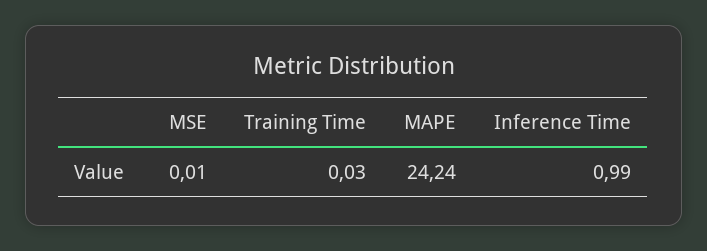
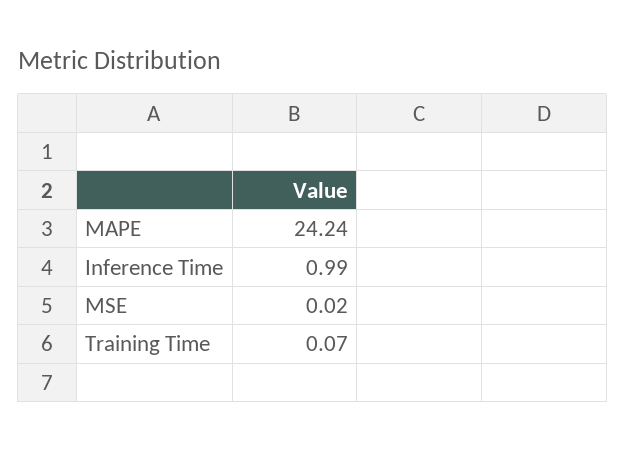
  {
-   "MSE": 0.01,
+   "MSE": 0.02,
-   "Training Time": 0.03,
+   "Training Time": 0.07,
    "MAPE": 24.24,
    "Inference Time": 0.99
  }

